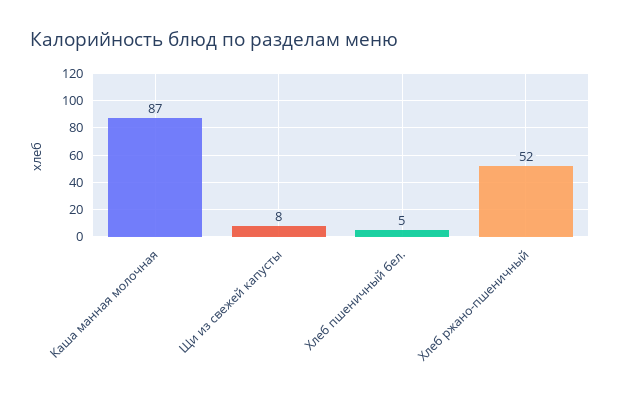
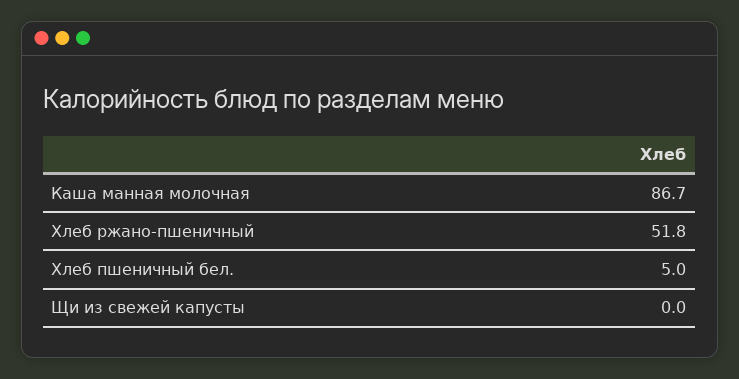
  {
    "Каша манная молочная": 86.7,
-   "Щи из свежей капусты": 8,
+   "Щи из свежей капусты": 0,
    "Хлеб пшеничный бел.": 5,
    "Хлеб ржано-пшеничный": 51.8
  }

